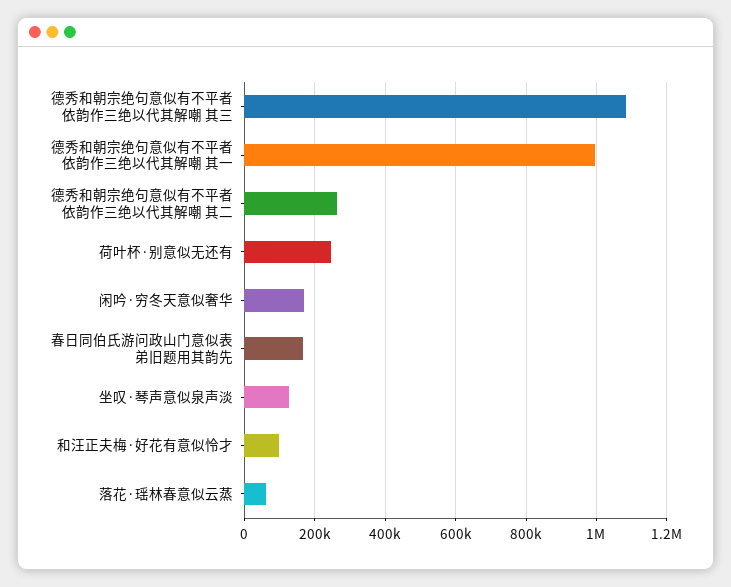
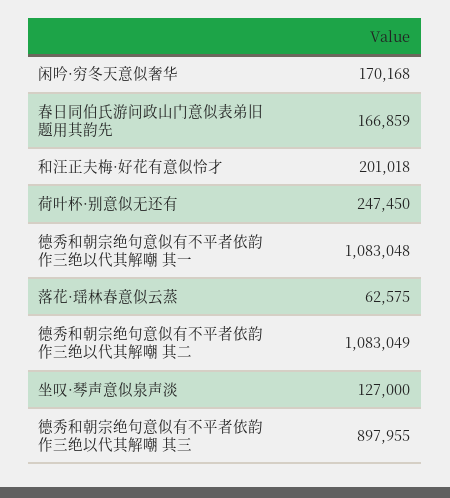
  {
-   "德秀和朝宗绝句意似有不平者依韵作三绝以代其解嘲 其三": 1080000,
+   "德秀和朝宗绝句意似有不平者依韵作三绝以代其解嘲 其三": 897955,
-   "德秀和朝宗绝句意似有不平者依韵作三绝以代其解嘲 其一": 1000000,
+   "德秀和朝宗绝句意似有不平者依韵作三绝以代其解嘲 其一": 1083048,
-   "德秀和朝宗绝句意似有不平者依韵作三绝以代其解嘲 其二": 260000,
+   "德秀和朝宗绝句意似有不平者依韵作三绝以代其解嘲 其二": 1083049,
    "荷叶杯·别意似无还有": 247450,
    "闲吟·穷冬天意似奢华": 170168,
    "春日同伯氏游问政山门意似表弟旧题用其韵先": 166859,
    "坐叹·琴声意似泉声淡": 127000,
-   "和汪正夫梅·好花有意似怜才": 100000,
+   "和汪正夫梅·好花有意似怜才": 201018,
    "落花·瑶林春意似云蒸": 62575
  }

